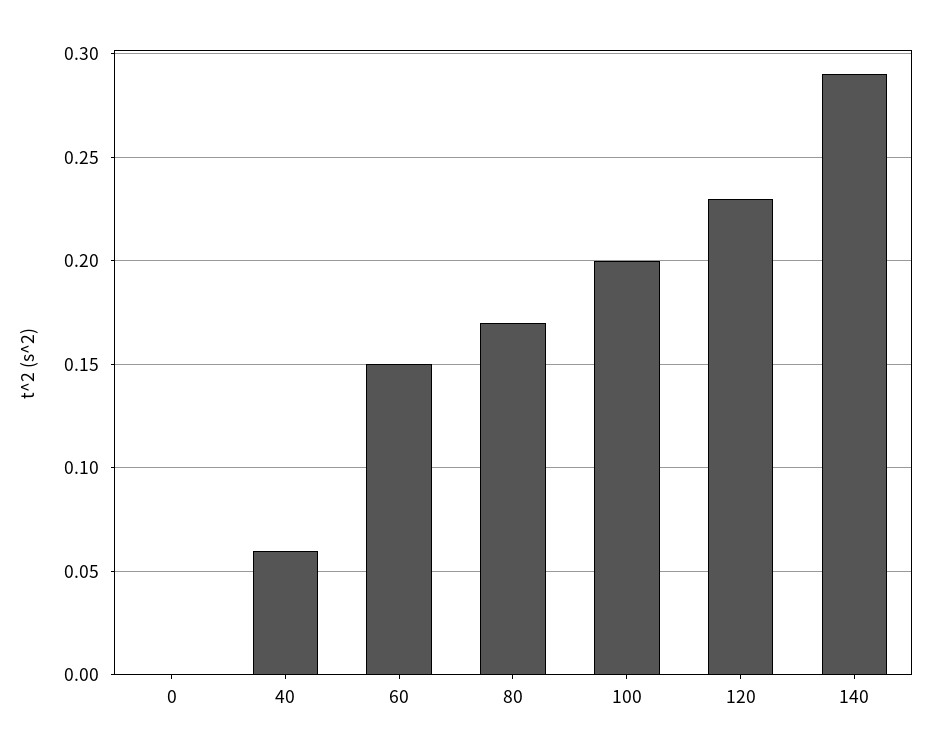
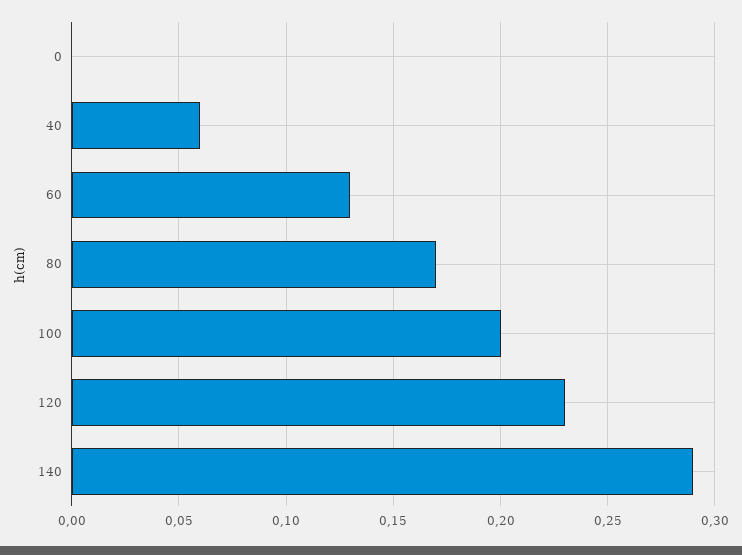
  {
    "0": 0,
    "40": 0.06,
-   "60": 0.15,
+   "60": 0.13,
    "80": 0.17,
    "100": 0.2,
    "120": 0.23,
    "140": 0.29
  }

